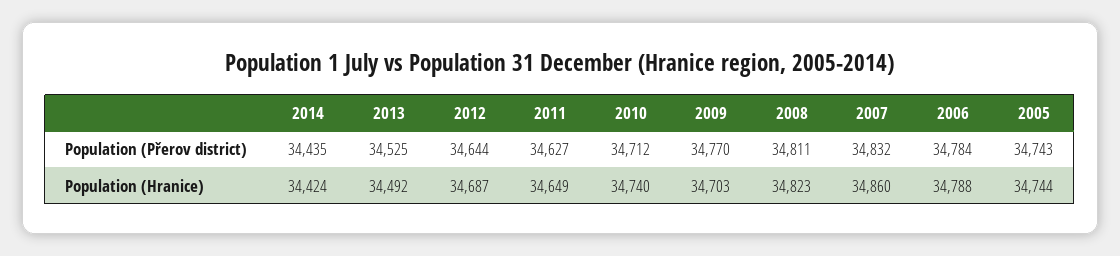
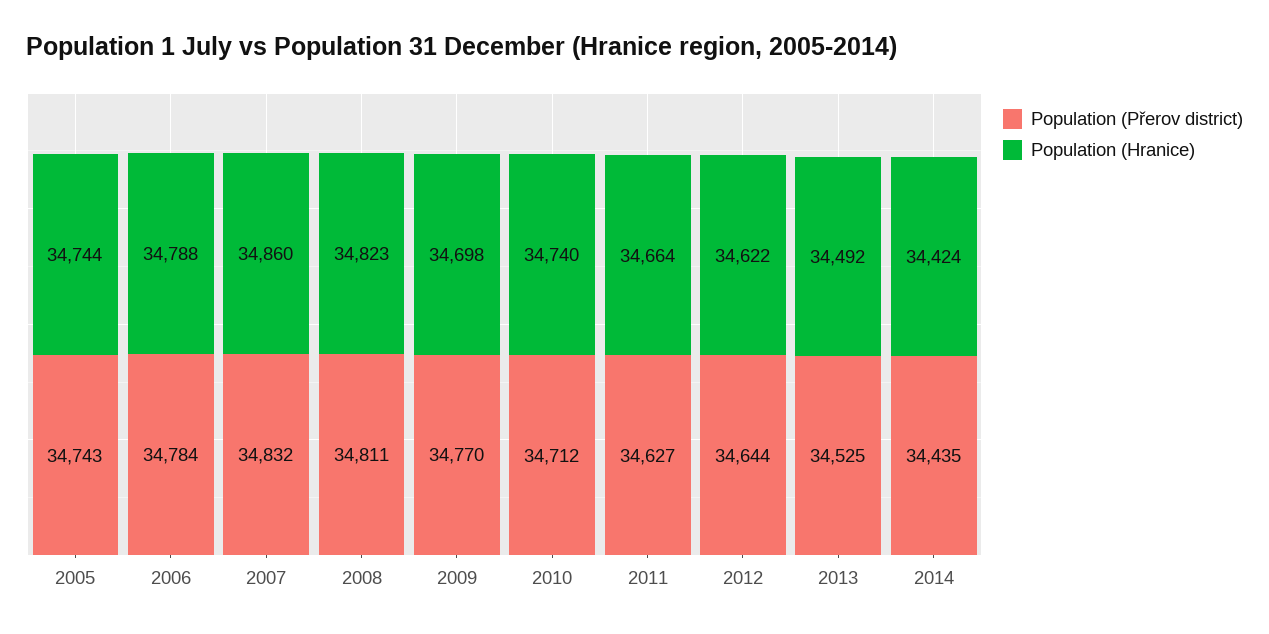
  {
    "Population (Přerov district)": {
      "2014": 34435,
      "2013": 34525,
      "2012": 34644,
      "2011": 34627,
      "2010": 34712,
      "2009": 34770,
      "2008": 34811,
      "2007": 34832,
      "2006": 34784,
      "2005": 34743
    },
    "Population (Hranice)": {
      "2014": 34424,
      "2013": 34492,
-     "2012": 34687,
+     "2012": 34622,
-     "2011": 34649,
+     "2011": 34664,
      "2010": 34740,
-     "2009": 34703,
+     "2009": 34698,
      "2008": 34823,
      "2007": 34860,
      "2006": 34788,
      "2005": 34744
    }
  }

